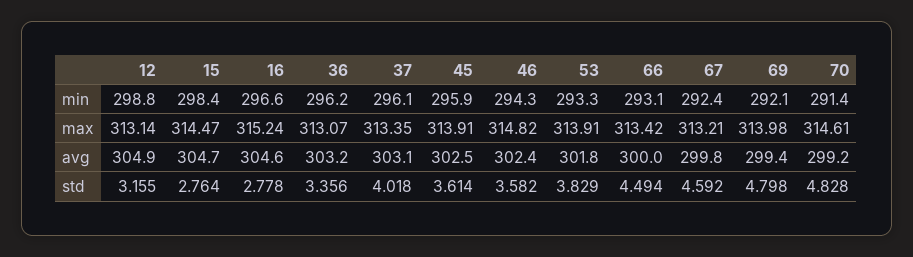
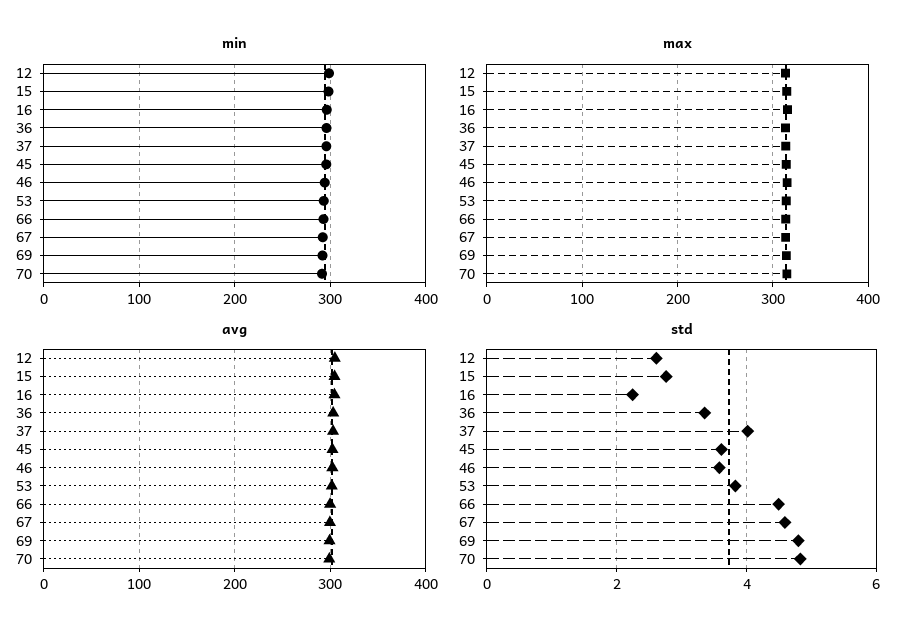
  {
    "min": {
      "12": 298.8,
      "15": 298.4,
      "16": 296.6,
      "36": 296.2,
      "37": 296.1,
      "45": 295.9,
      "46": 294.3,
      "53": 293.3,
      "66": 293.1,
      "67": 292.4,
      "69": 292.1,
      "70": 291.4
    },
    "max": {
      "12": 313.14,
      "15": 314.47,
      "16": 315.24,
      "36": 313.07,
      "37": 313.35,
      "45": 313.91,
      "46": 314.82,
      "53": 313.91,
      "66": 313.42,
      "67": 313.21,
      "69": 313.98,
      "70": 314.61
    },
    "avg": {
      "12": 304.9,
      "15": 304.7,
      "16": 304.6,
      "36": 303.2,
      "37": 303.1,
      "45": 302.5,
      "46": 302.4,
      "53": 301.8,
      "66": 300,
      "67": 299.8,
      "69": 299.4,
      "70": 299.2
    },
    "std": {
-     "12": 3.155,
+     "12": 2.6,
      "15": 2.764,
-     "16": 2.778,
+     "16": 2.2,
      "36": 3.356,
      "37": 4.018,
      "45": 3.614,
      "46": 3.582,
      "53": 3.829,
      "66": 4.494,
      "67": 4.592,
      "69": 4.798,
      "70": 4.828
    }
  }

